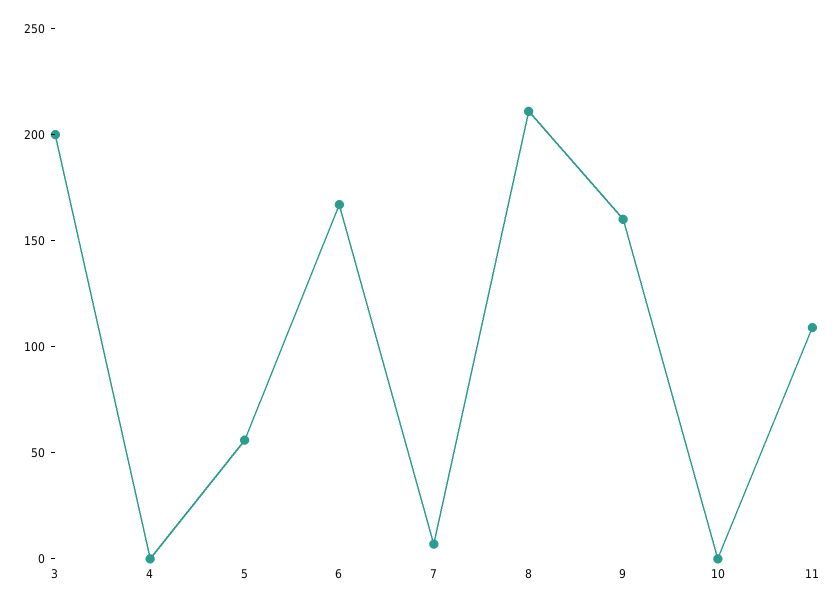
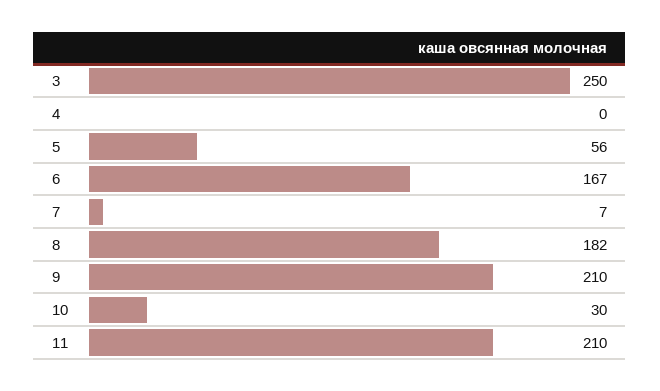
  {
-   "3": 200,
+   "3": 250,
    "4": 0,
    "5": 56,
    "6": 167,
    "7": 7,
-   "8": 210,
+   "8": 182,
-   "9": 160,
+   "9": 210,
-   "10": 0,
+   "10": 30,
-   "11": 110
+   "11": 210
  }

